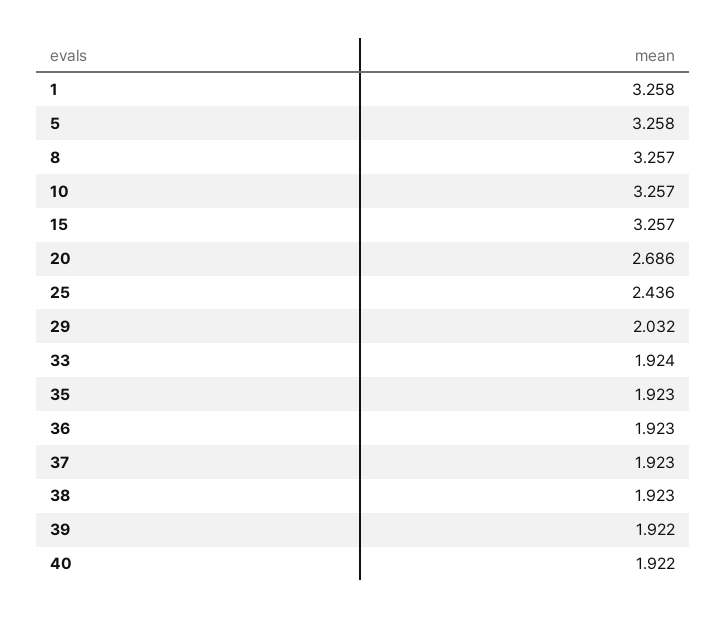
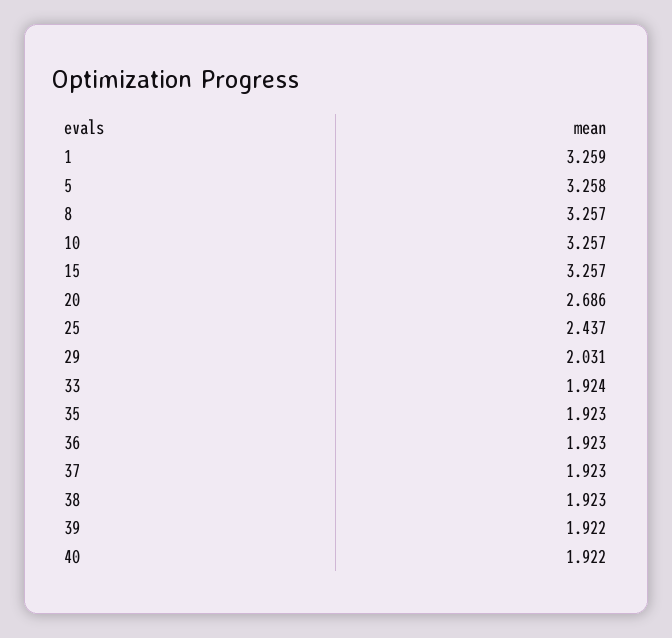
  {
-   "1": 3.258,
+   "1": 3.259,
    "5": 3.258,
    "8": 3.257,
    "10": 3.257,
    "15": 3.257,
    "20": 2.686,
-   "25": 2.436,
+   "25": 2.437,
-   "29": 2.032,
+   "29": 2.031,
    "33": 1.924,
    "35": 1.923,
    "36": 1.923,
    "37": 1.923,
    "38": 1.923,
    "39": 1.922,
    "40": 1.922
  }

